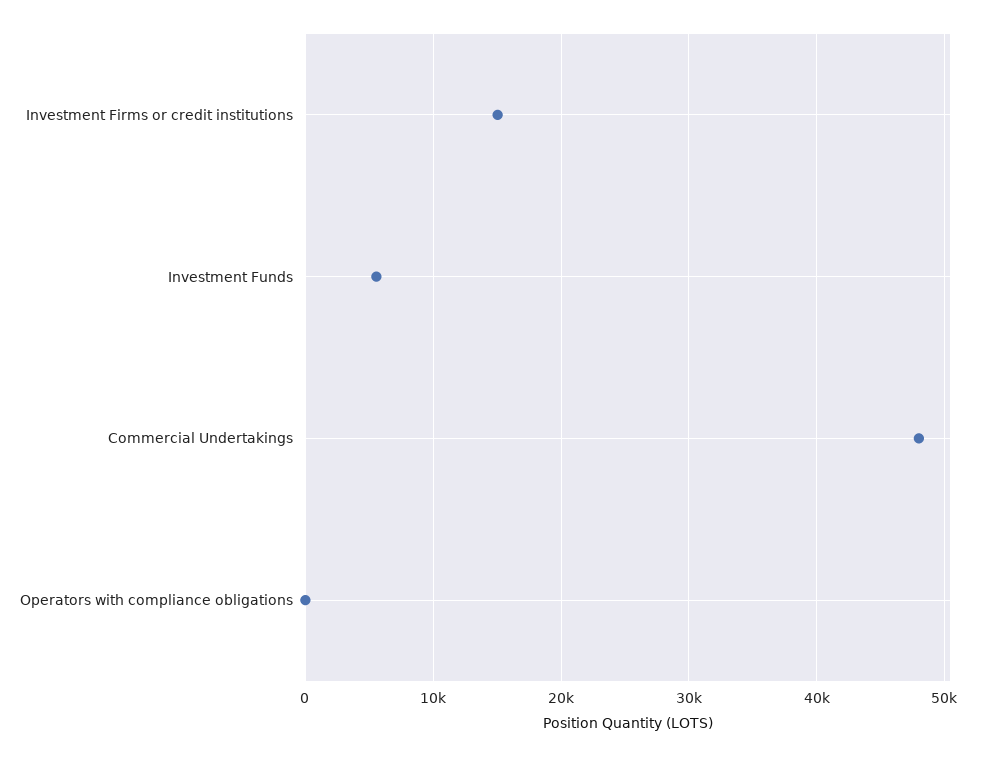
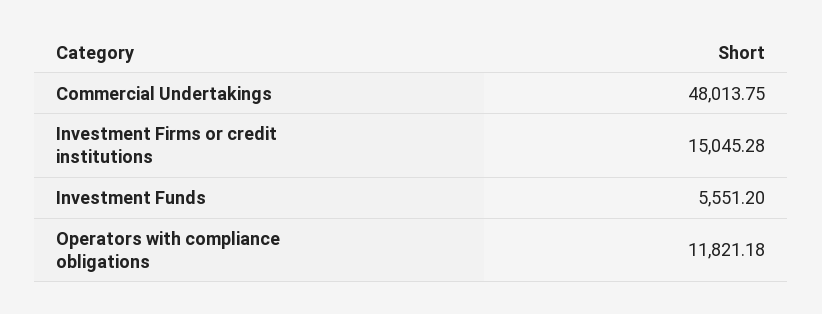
  {
    "Investment Firms or credit institutions": 15045.28,
    "Investment Funds": 5551.2,
    "Commercial Undertakings": 48013.75,
-   "Operators with compliance obligations": 0
+   "Operators with compliance obligations": 11821.18
  }

